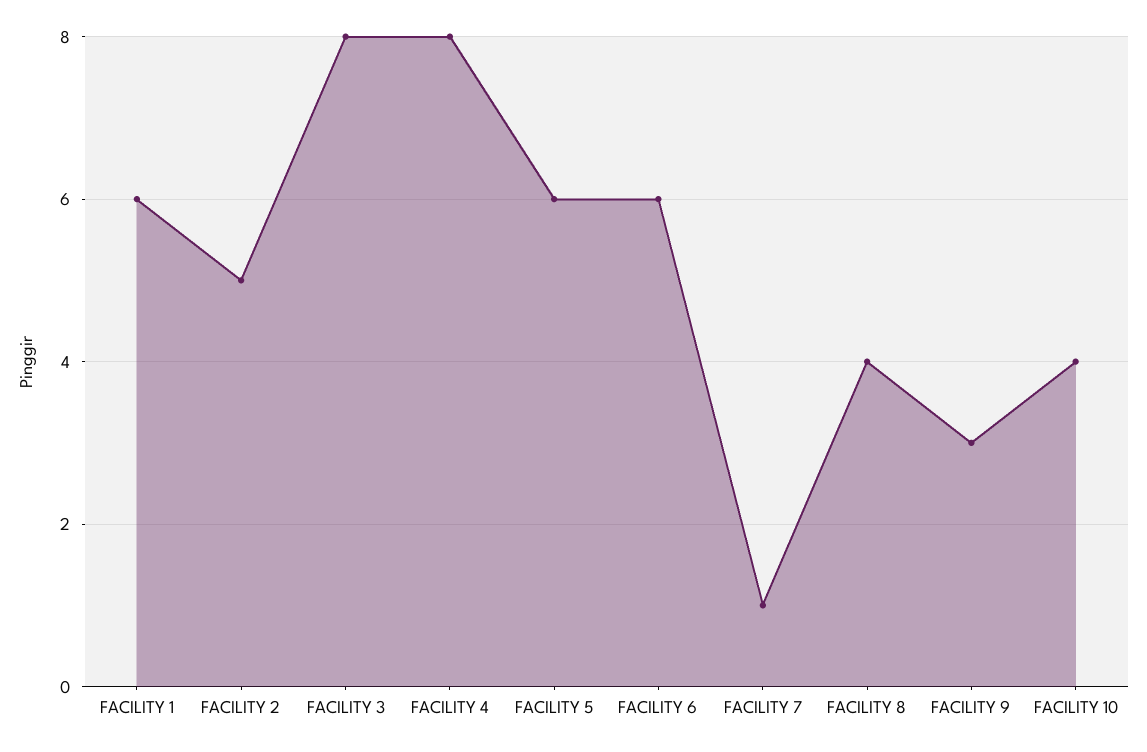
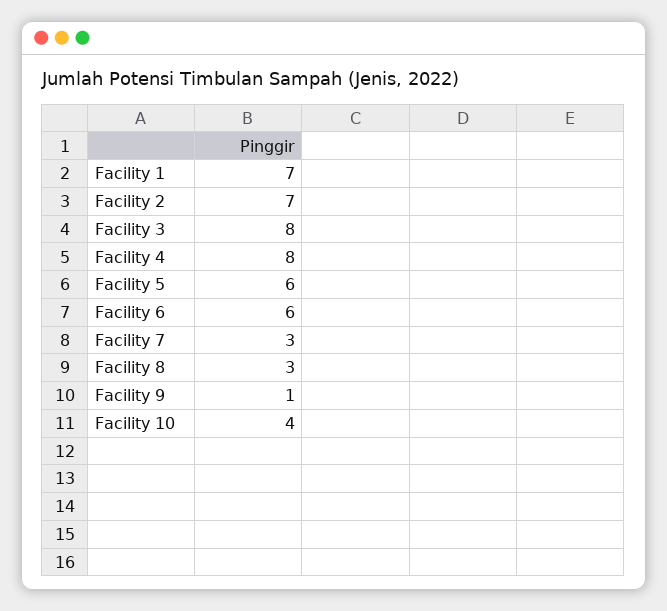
  {
-   "FACILITY 1": 6,
+   "FACILITY 1": 7,
-   "FACILITY 2": 5,
+   "FACILITY 2": 7,
    "FACILITY 3": 8,
    "FACILITY 4": 8,
    "FACILITY 5": 6,
    "FACILITY 6": 6,
-   "FACILITY 7": 1,
+   "FACILITY 7": 3,
-   "FACILITY 8": 4,
+   "FACILITY 8": 3,
-   "FACILITY 9": 3,
+   "FACILITY 9": 1,
    "FACILITY 10": 4
  }

